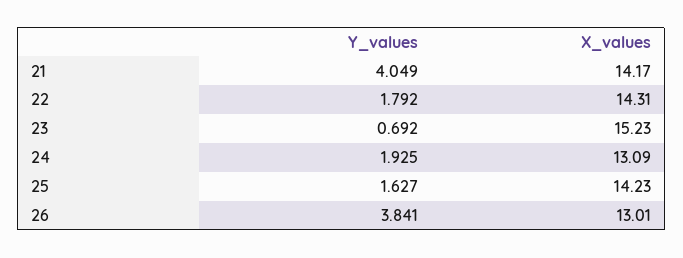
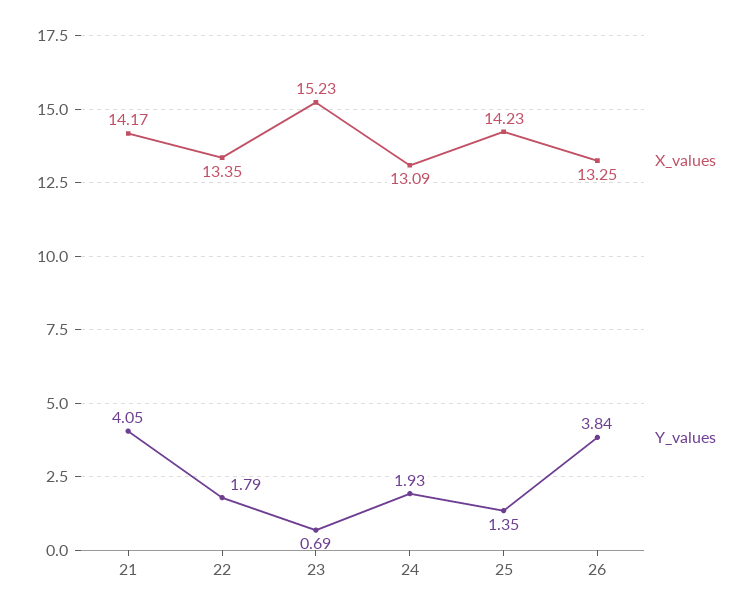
  {
    "Y_values": {
      "21": 4.049,
      "22": 1.792,
      "23": 0.692,
      "24": 1.925,
-     "25": 1.627,
+     "25": 1.35,
      "26": 3.841
    },
    "X_values": {
      "21": 14.17,
-     "22": 14.31,
+     "22": 13.35,
      "23": 15.23,
      "24": 13.09,
      "25": 14.23,
-     "26": 13.01
+     "26": 13.25
    }
  }

